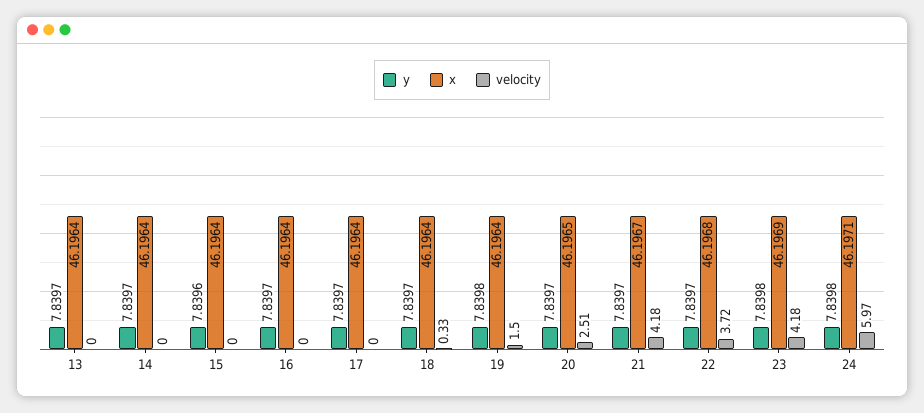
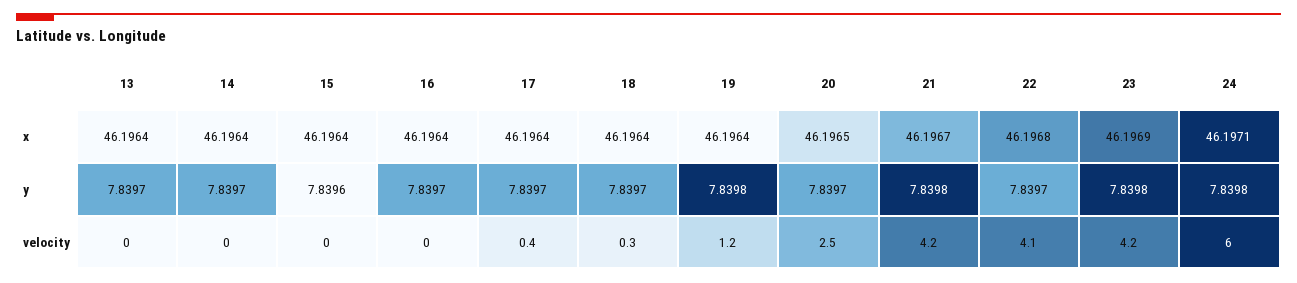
  {
    "y": {
      "13": 7.8397,
      "14": 7.8397,
      "15": 7.8396,
      "16": 7.8397,
      "17": 7.8397,
      "18": 7.8397,
      "19": 7.8398,
      "20": 7.8397,
-     "21": 7.8397,
+     "21": 7.8398,
      "22": 7.8397,
      "23": 7.8398,
      "24": 7.8398
    },
    "x": {
      "13": 46.1964,
      "14": 46.1964,
      "15": 46.1964,
      "16": 46.1964,
      "17": 46.1964,
      "18": 46.1964,
      "19": 46.1964,
      "20": 46.1965,
      "21": 46.1967,
      "22": 46.1968,
      "23": 46.1969,
      "24": 46.1971
    },
    "velocity": {
      "13": 0,
      "14": 0,
      "15": 0,
      "16": 0,
-     "17": 0,
+     "17": 0.4,
      "18": 0.33,
-     "19": 1.5,
+     "19": 1.2,
      "20": 2.51,
      "21": 4.18,
-     "22": 3.72,
+     "22": 4.1,
      "23": 4.18,
      "24": 5.97
    }
  }

